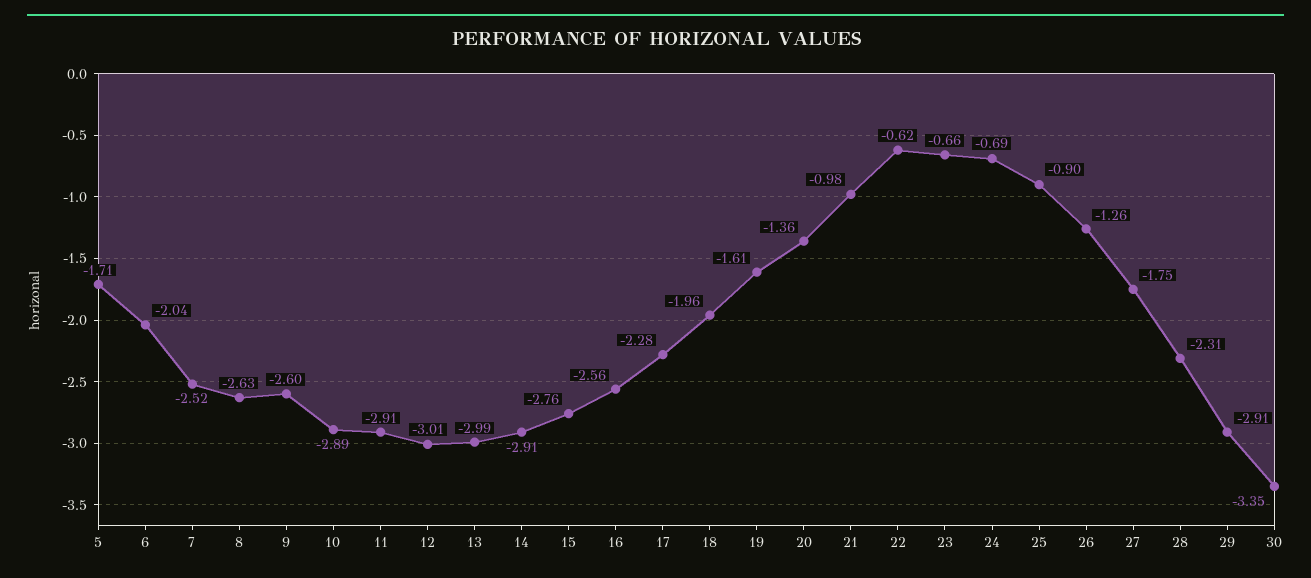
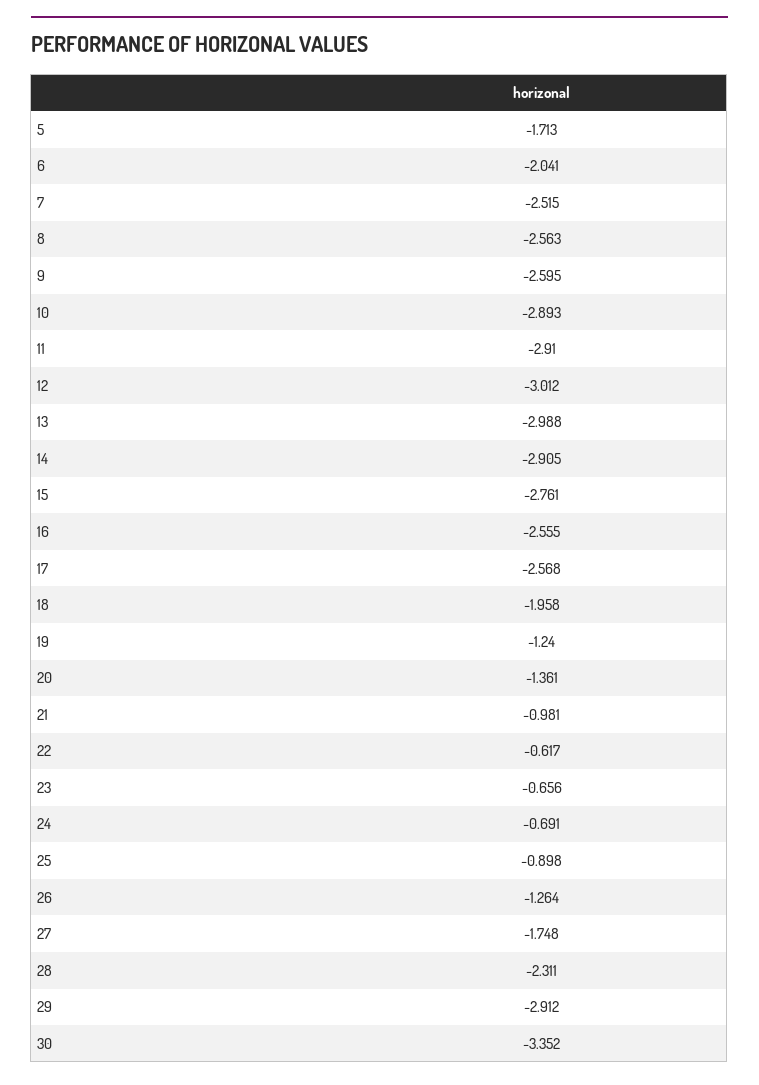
  {
    "5": -1.713,
    "6": -2.041,
    "7": -2.515,
-   "8": -2.63,
+   "8": -2.563,
    "9": -2.595,
    "10": -2.893,
    "11": -2.91,
    "12": -3.012,
    "13": -2.988,
    "14": -2.905,
    "15": -2.761,
    "16": -2.555,
-   "17": -2.28,
+   "17": -2.568,
    "18": -1.958,
-   "19": -1.61,
+   "19": -1.24,
    "20": -1.361,
    "21": -0.981,
    "22": -0.617,
    "23": -0.656,
    "24": -0.691,
    "25": -0.898,
    "26": -1.264,
    "27": -1.748,
    "28": -2.311,
    "29": -2.912,
    "30": -3.352
  }

